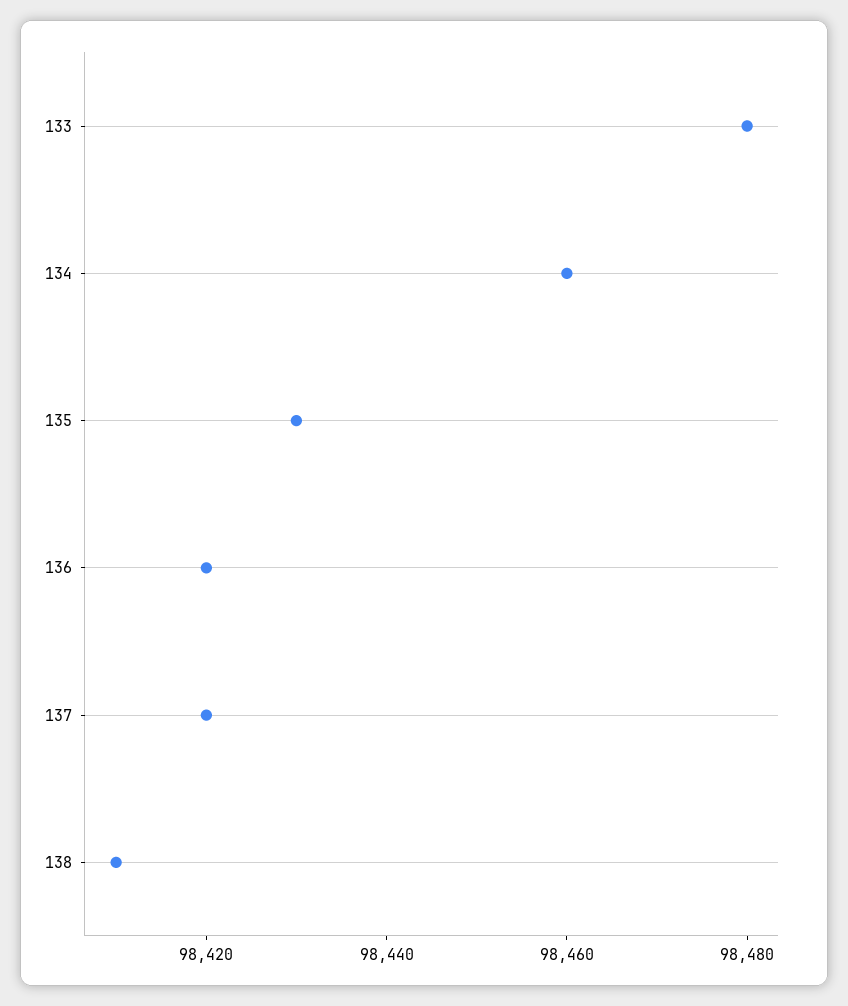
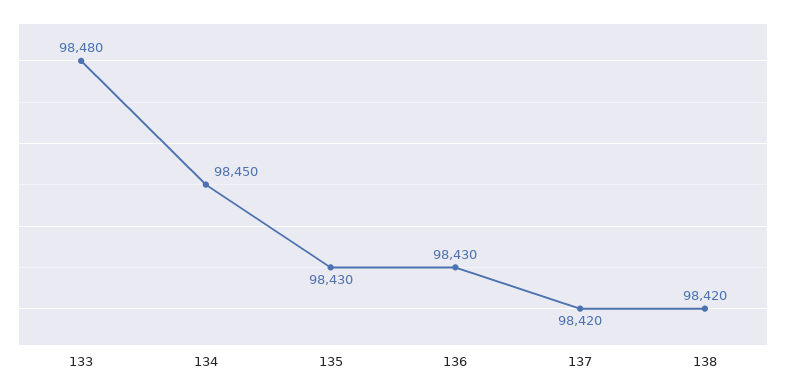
  {
    "133": 98480,
-   "134": 98460,
+   "134": 98450,
    "135": 98430,
-   "136": 98420,
+   "136": 98430,
    "137": 98420,
-   "138": 98410
+   "138": 98420
  }

